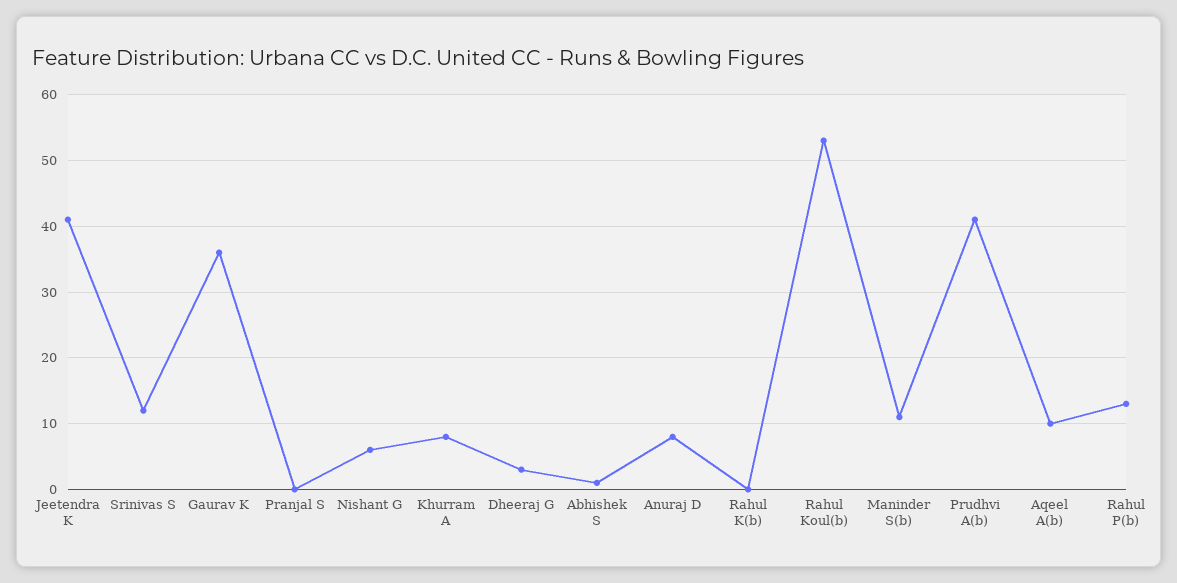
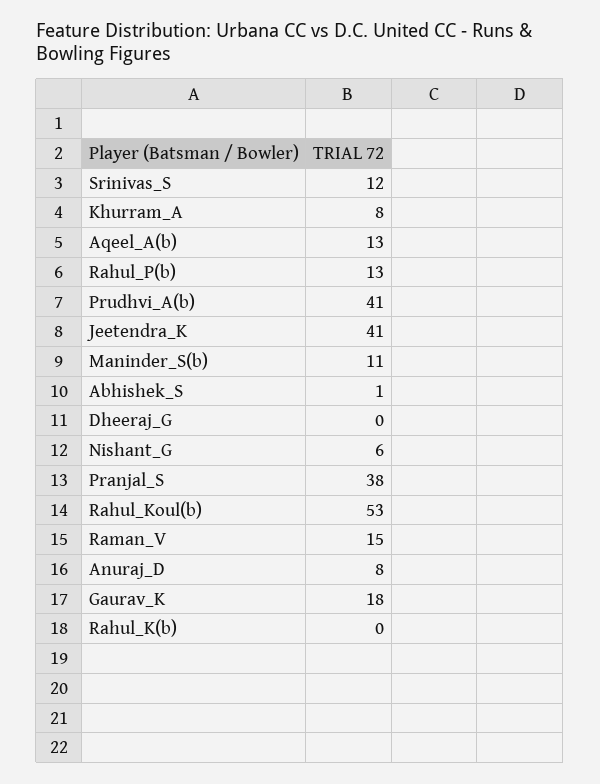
  {
    "Jeetendra K": 41,
    "Srinivas S": 12,
-   "Gaurav K": 36,
+   "Gaurav K": 18,
-   "Pranjal S": 0,
+   "Pranjal S": 38,
    "Nishant G": 6,
    "Khurram A": 8,
-   "Dheeraj G": 3,
+   "Dheeraj G": 0,
    "Abhishek S": 1,
    "Anuraj D": 8,
    "Rahul K(b)": 0,
    "Rahul Koul(b)": 53,
    "Maninder S(b)": 11,
    "Prudhvi A(b)": 41,
-   "Aqeel A(b)": 10,
+   "Aqeel A(b)": 13,
-   "Rahul P(b)": 13
+   "Rahul P(b)": 13,
+   "Raman_V": 15
  }

